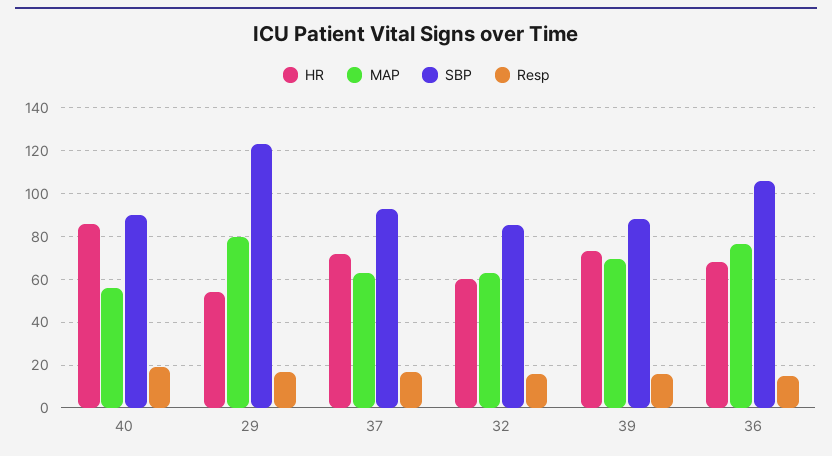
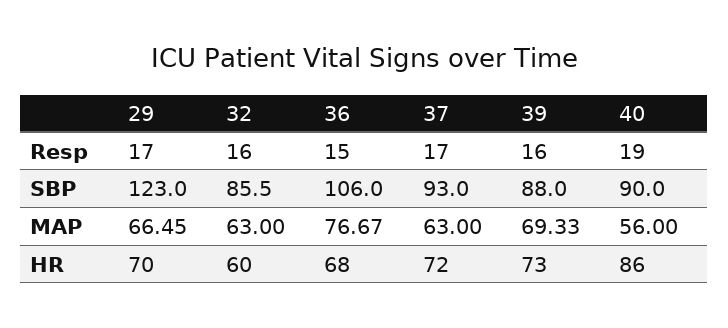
  {
    "HR": {
      "40": 86,
-     "29": 55,
+     "29": 70,
      "37": 72,
      "32": 60,
      "39": 73,
      "36": 68
    },
    "MAP": {
      "40": 56,
-     "29": 80,
+     "29": 66.45,
      "37": 63,
      "32": 63,
      "39": 69.33,
      "36": 76.67
    },
    "SBP": {
      "40": 90,
      "29": 123,
      "37": 93,
      "32": 85.5,
      "39": 88,
      "36": 106
    },
    "Resp": {
      "40": 19,
      "29": 17,
      "37": 17,
      "32": 16,
      "39": 16,
      "36": 15
    }
  }

